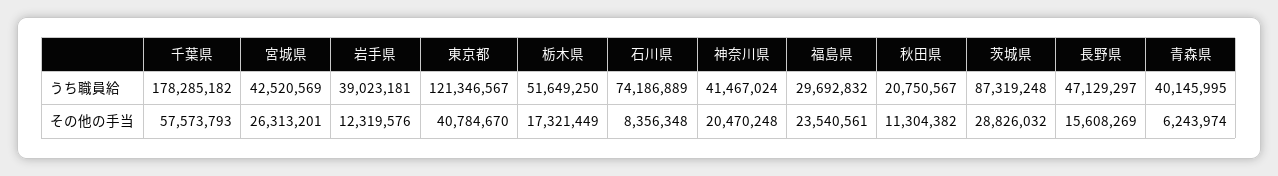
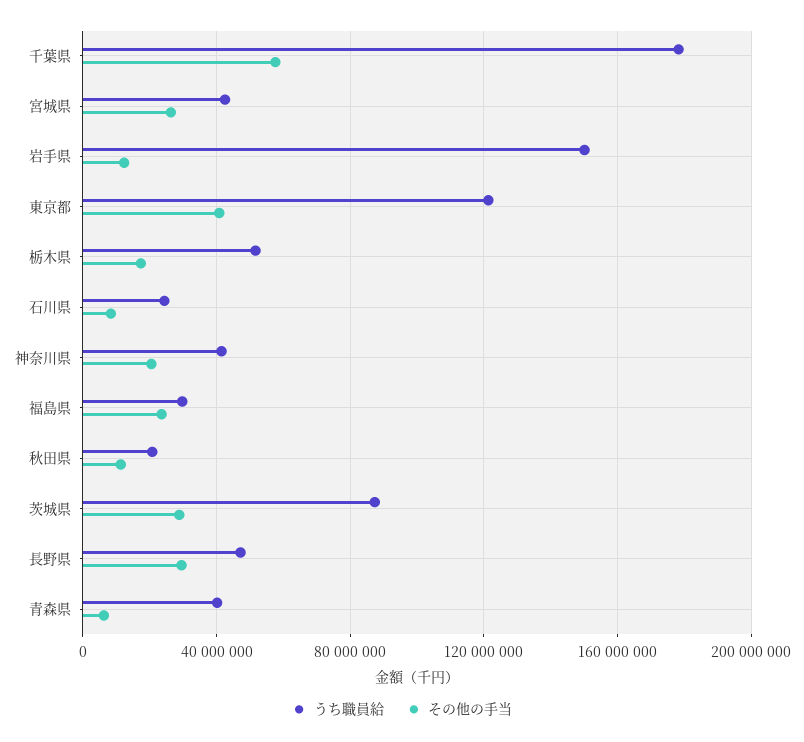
  {
    "うち職員給": {
      "千葉県": 178285182,
      "宮城県": 42520569,
-     "岩手県": 39023181,
+     "岩手県": 150000000,
      "東京都": 121346567,
      "栃木県": 51649250,
-     "石川県": 74186889,
+     "石川県": 25000000,
      "神奈川県": 41467024,
      "福島県": 29692832,
      "秋田県": 20750567,
      "茨城県": 87319248,
      "長野県": 47129297,
      "青森県": 40145995
    },
    "その他の手当": {
      "千葉県": 57573793,
      "宮城県": 26313201,
      "岩手県": 12319576,
      "東京都": 40784670,
      "栃木県": 17321449,
      "石川県": 8356348,
      "神奈川県": 20470248,
      "福島県": 23540561,
      "秋田県": 11304382,
      "茨城県": 28826032,
-     "長野県": 15608269,
+     "長野県": 30000000,
      "青森県": 6243974
    }
  }

